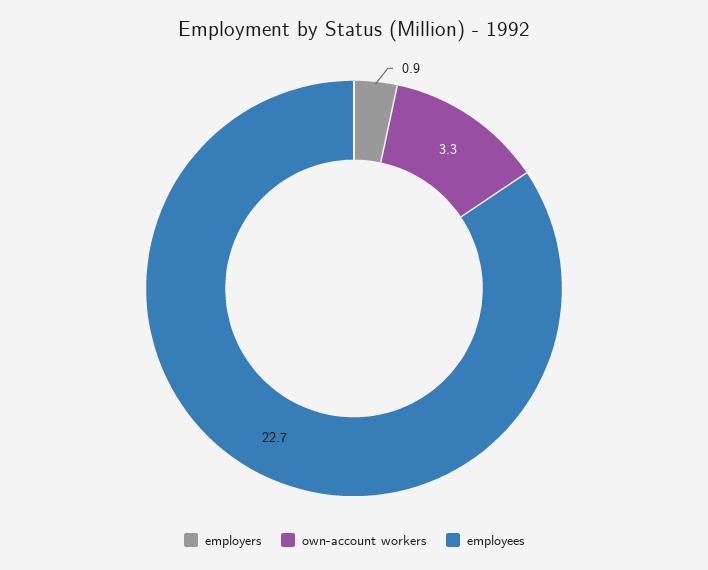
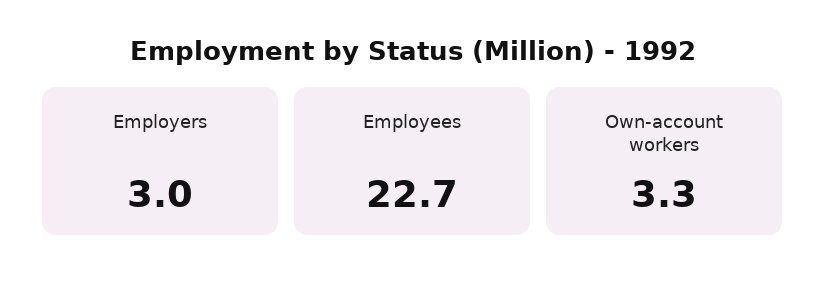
  {
-   "employers": 0.9,
+   "employers": 3,
    "own-account workers": 3.3,
    "employees": 22.7
  }

